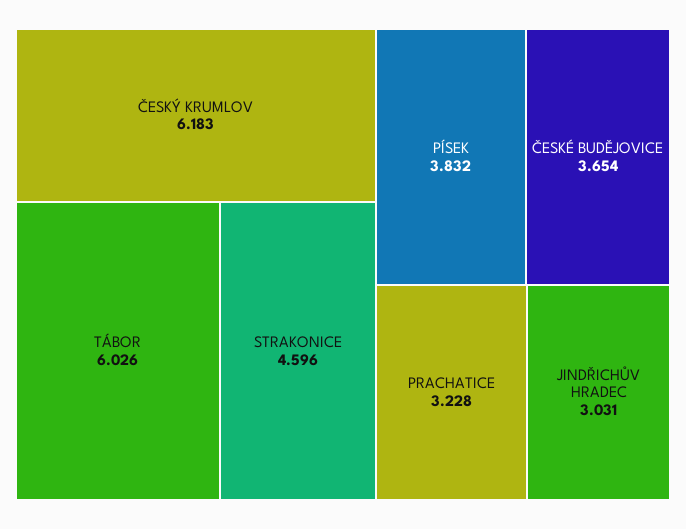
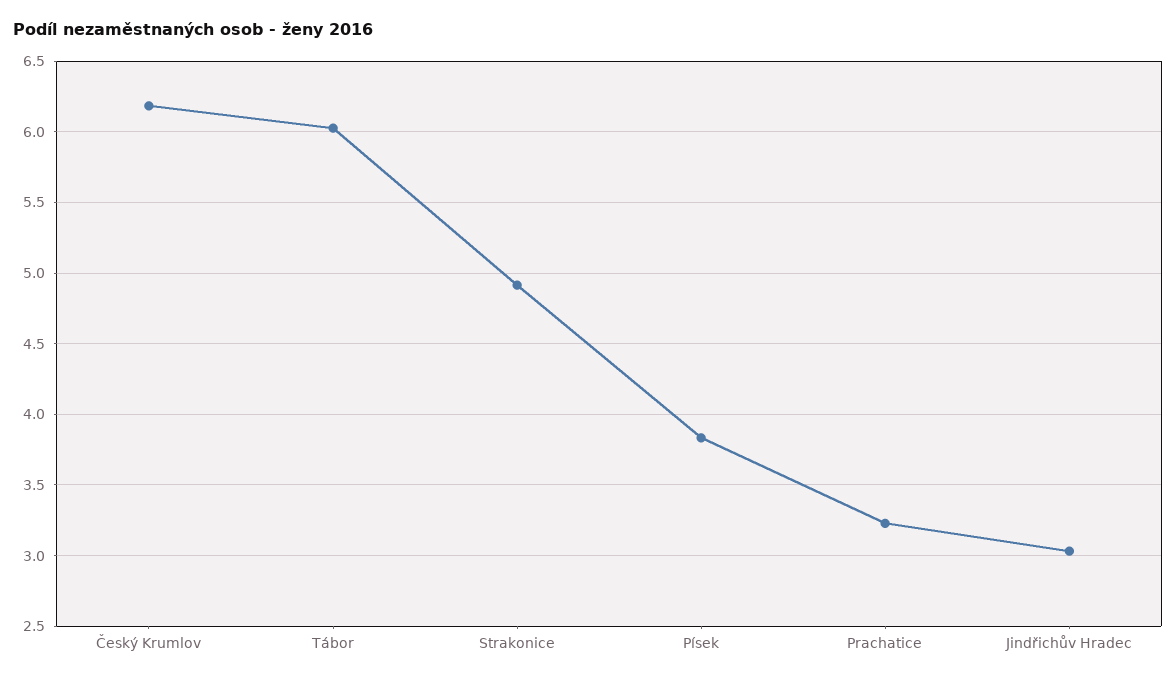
  {
    "ČESKÝ KRUMLOV": 6.183,
    "TÁBOR": 6.026,
-   "STRAKONICE": 4.596,
+   "STRAKONICE": 4.9,
    "PÍSEK": 3.832,
-   "ČESKÉ BUDĚJOVICE": 3.654,
    "PRACHATICE": 3.228,
    "JINDŘICHŮV HRADEC": 3.031
  }

